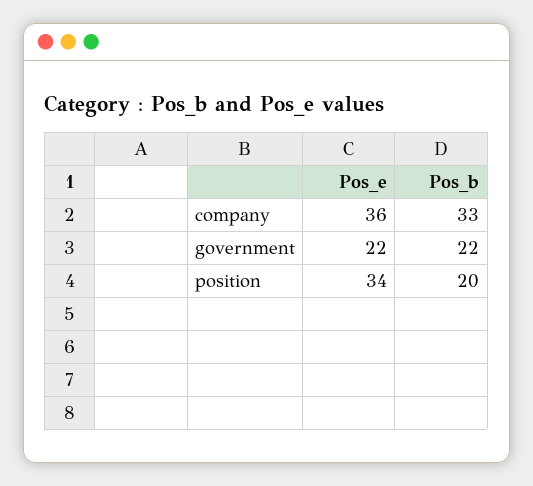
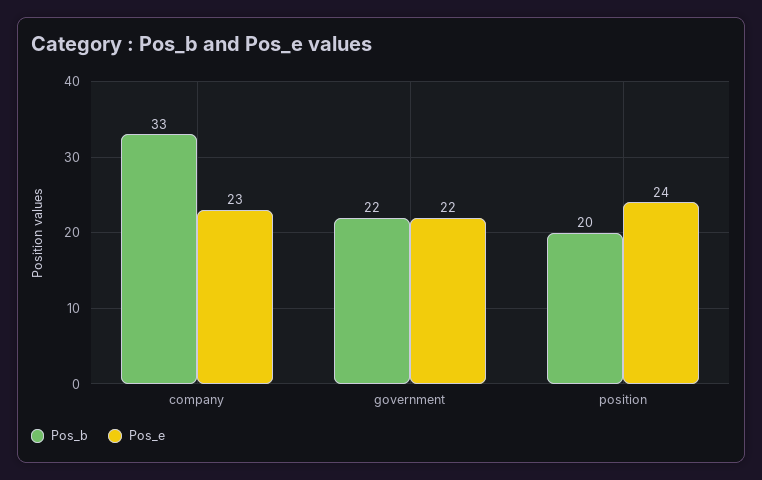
  {
    "Pos_e": {
-     "company": 36,
+     "company": 23,
      "government": 22,
-     "position": 34
+     "position": 24
    },
    "Pos_b": {
      "company": 33,
      "government": 22,
      "position": 20
    }
  }

